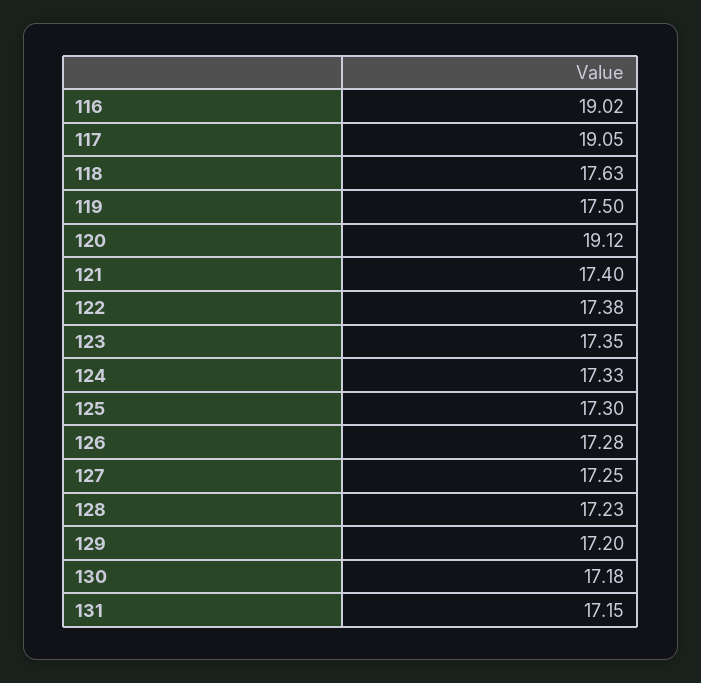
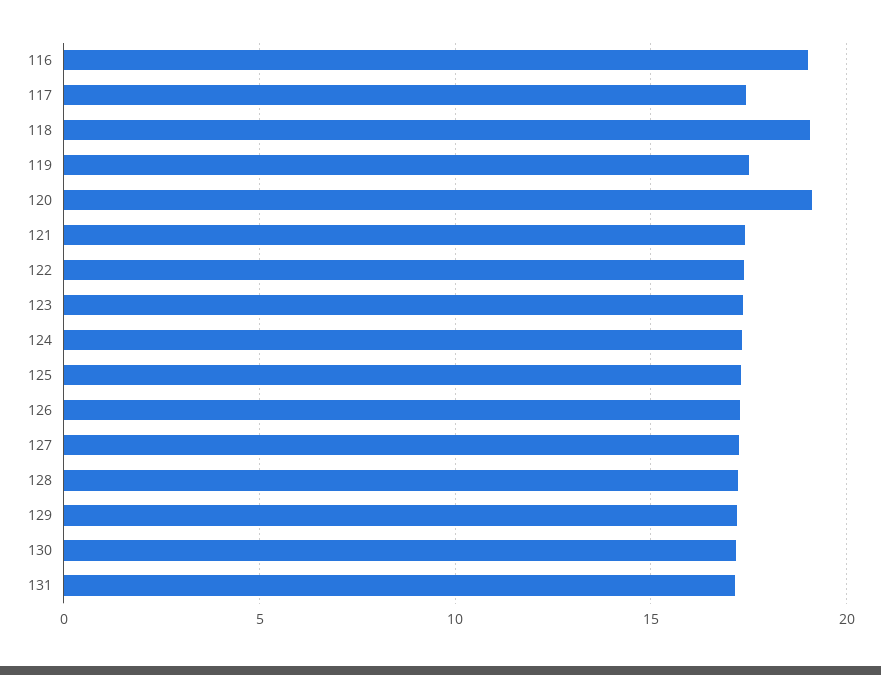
  {
    "116": 19.02,
-   "117": 19.05,
+   "117": 17.5,
-   "118": 17.63,
+   "118": 19,
    "119": 17.5,
    "120": 19.12,
    "121": 17.4,
    "122": 17.38,
    "123": 17.35,
    "124": 17.33,
    "125": 17.3,
    "126": 17.28,
    "127": 17.25,
    "128": 17.23,
    "129": 17.2,
    "130": 17.18,
    "131": 17.15
  }

